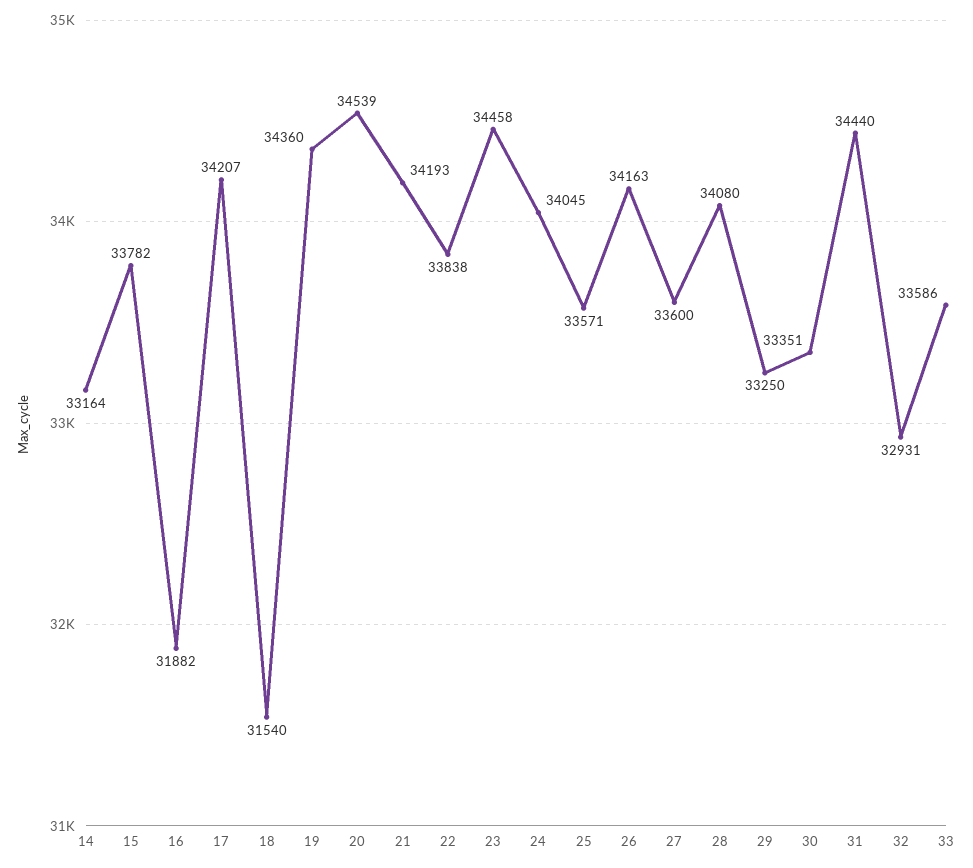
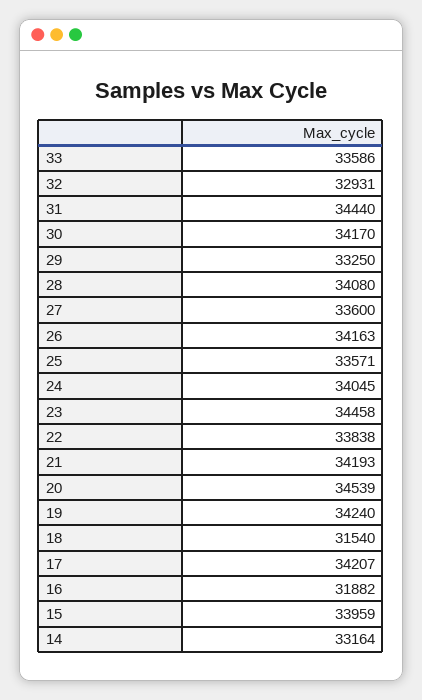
  {
    "14": 33164,
-   "15": 33782,
+   "15": 33959,
    "16": 31882,
    "17": 34207,
    "18": 31540,
-   "19": 34360,
+   "19": 34240,
    "20": 34539,
    "21": 34193,
    "22": 33838,
    "23": 34458,
    "24": 34045,
    "25": 33571,
    "26": 34163,
    "27": 33600,
    "28": 34080,
    "29": 33250,
-   "30": 33351,
+   "30": 34170,
    "31": 34440,
    "32": 32931,
    "33": 33586
  }

